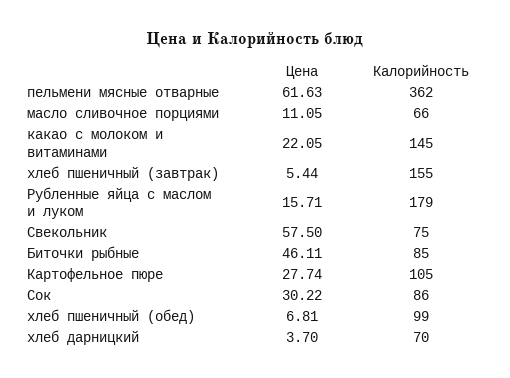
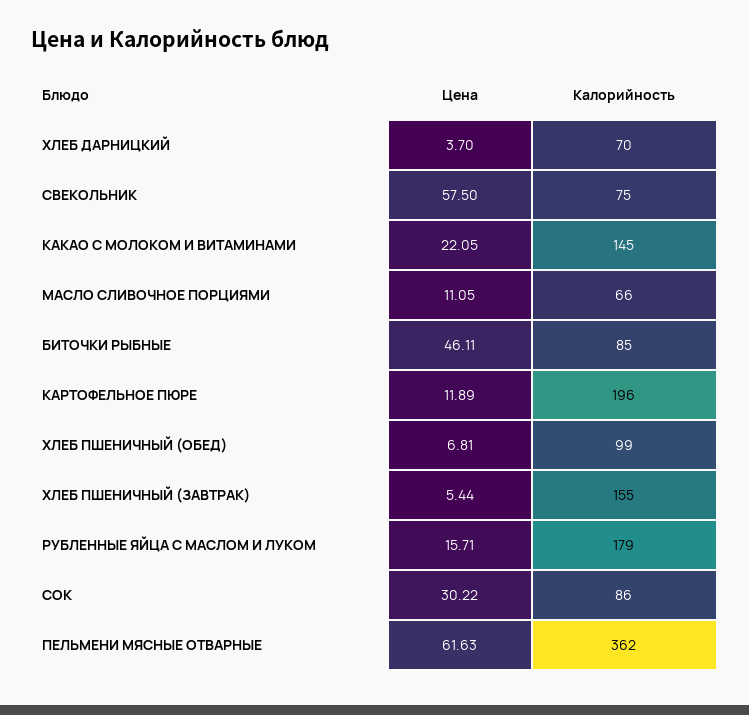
  {
    "Цена": {
      "пельмени мясные отварные": 61.63,
      "масло сливочное порциями": 11.05,
      "какао с молоком и витаминами": 22.05,
      "хлеб пшеничный (завтрак)": 5.44,
      "Рубленные яйца с маслом и луком": 15.71,
      "Свекольник": 57.5,
      "Биточки рыбные": 46.11,
-     "Картофельное пюре": 27.74,
+     "Картофельное пюре": 11.89,
      "Сок": 30.22,
      "хлеб пшеничный (обед)": 6.81,
      "хлеб дарницкий": 3.7
    },
    "Калорийность": {
      "пельмени мясные отварные": 362,
      "масло сливочное порциями": 66,
      "какао с молоком и витаминами": 145,
      "хлеб пшеничный (завтрак)": 155,
      "Рубленные яйца с маслом и луком": 179,
      "Свекольник": 75,
      "Биточки рыбные": 85,
-     "Картофельное пюре": 105,
+     "Картофельное пюре": 196,
      "Сок": 86,
      "хлеб пшеничный (обед)": 99,
      "хлеб дарницкий": 70
    }
  }

